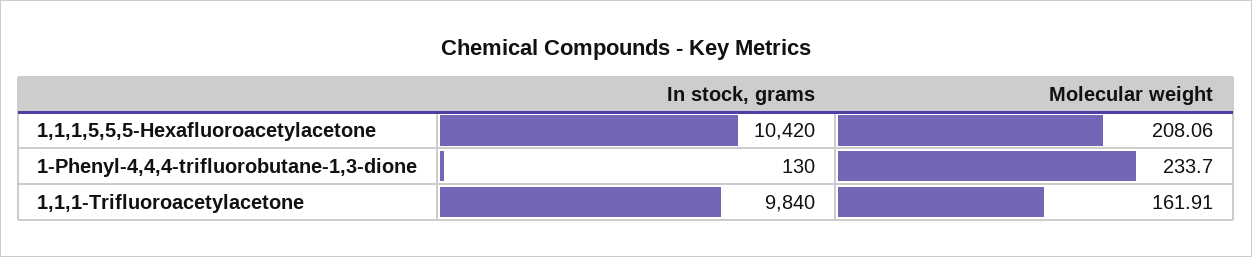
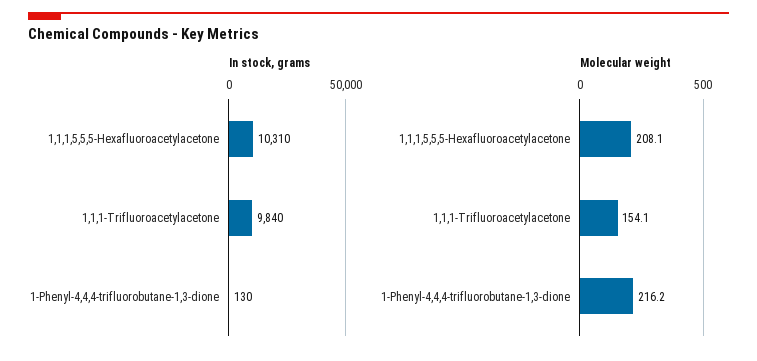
  {
    "In stock, grams": {
-     "1,1,1,5,5,5-Hexafluoroacetylacetone": 10420,
+     "1,1,1,5,5,5-Hexafluoroacetylacetone": 10310,
      "1-Phenyl-4,4,4-trifluorobutane-1,3-dione": 130,
      "1,1,1-Trifluoroacetylacetone": 9840
    },
    "Molecular weight": {
      "1,1,1,5,5,5-Hexafluoroacetylacetone": 208.06,
-     "1-Phenyl-4,4,4-trifluorobutane-1,3-dione": 233.7,
+     "1-Phenyl-4,4,4-trifluorobutane-1,3-dione": 216.2,
-     "1,1,1-Trifluoroacetylacetone": 161.91
+     "1,1,1-Trifluoroacetylacetone": 154.1
    }
  }

